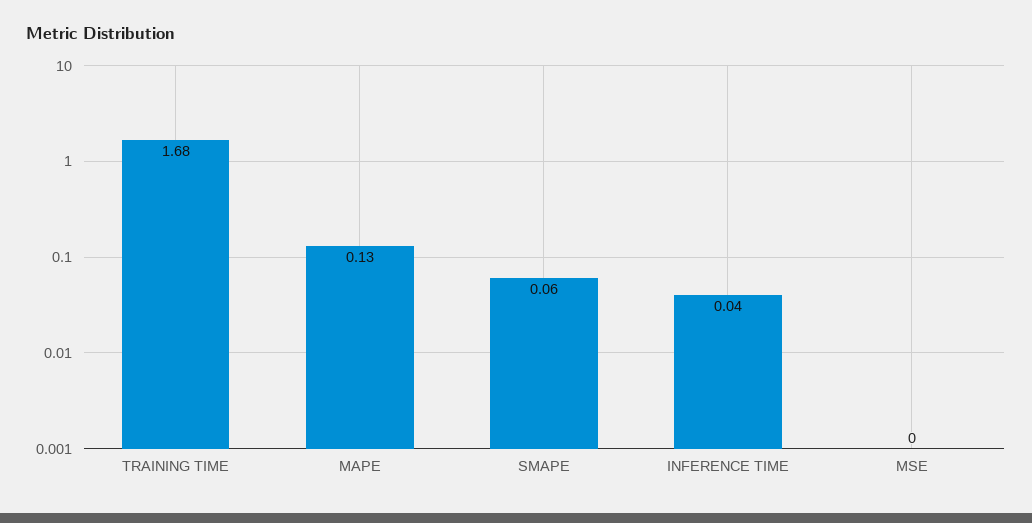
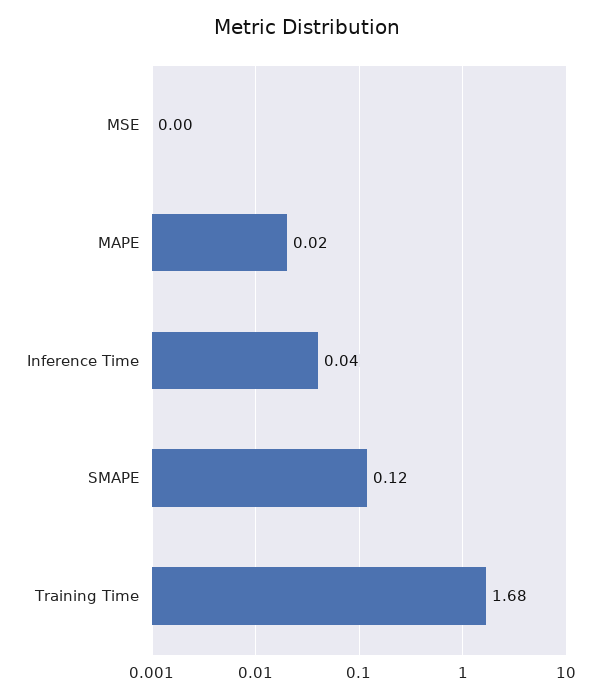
  {
    "TRAINING TIME": 1.68,
-   "MAPE": 0.13,
+   "MAPE": 0.02,
-   "SMAPE": 0.06,
+   "SMAPE": 0.12,
    "INFERENCE TIME": 0.04,
    "MSE": 0
  }

